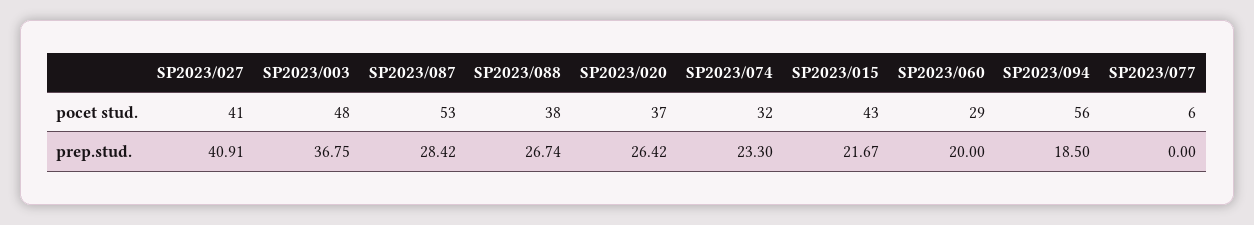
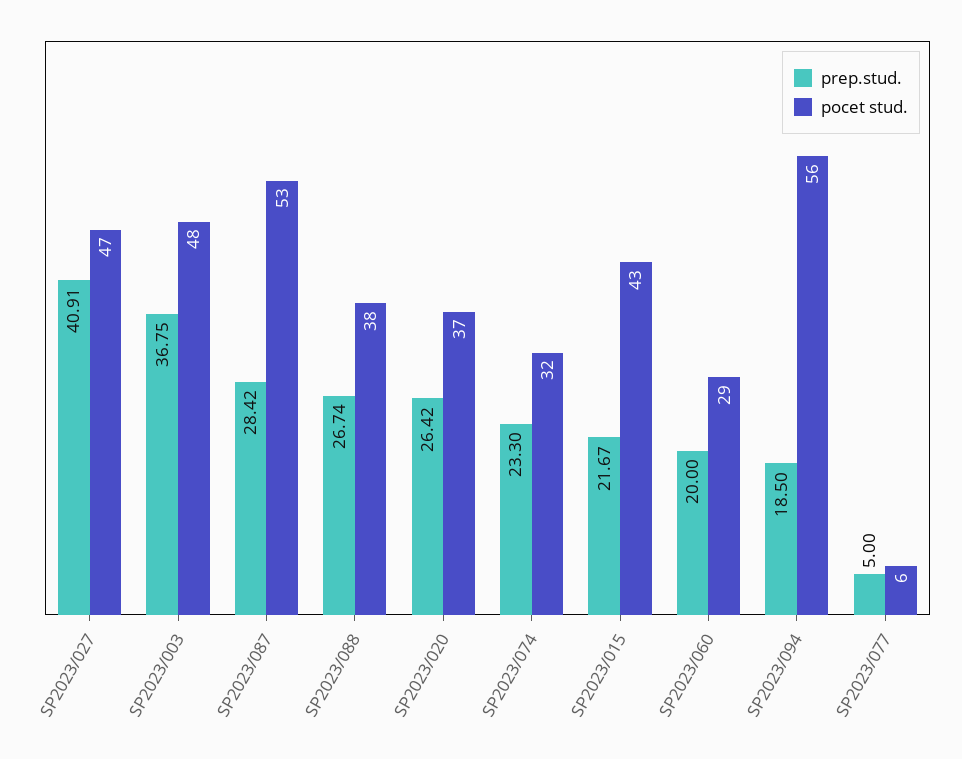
  {
    "pocet stud.": {
-     "SP2023/027": 41,
+     "SP2023/027": 47,
      "SP2023/003": 48,
      "SP2023/087": 53,
      "SP2023/088": 38,
      "SP2023/020": 37,
      "SP2023/074": 32,
      "SP2023/015": 43,
      "SP2023/060": 29,
      "SP2023/094": 56,
      "SP2023/077": 6
    },
    "prep.stud.": {
      "SP2023/027": 40.91,
      "SP2023/003": 36.75,
      "SP2023/087": 28.42,
      "SP2023/088": 26.74,
      "SP2023/020": 26.42,
      "SP2023/074": 23.3,
      "SP2023/015": 21.67,
      "SP2023/060": 20,
      "SP2023/094": 18.5,
-     "SP2023/077": 0
+     "SP2023/077": 5
    }
  }

